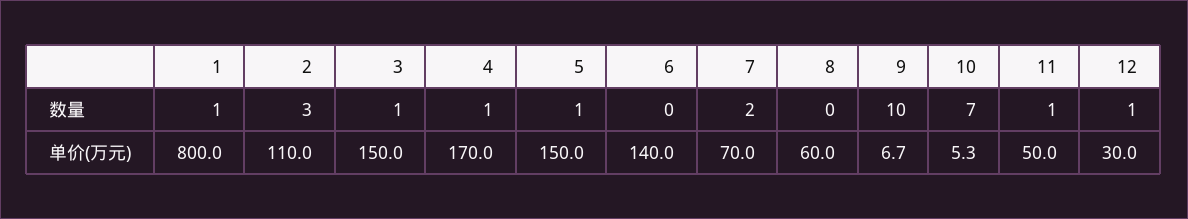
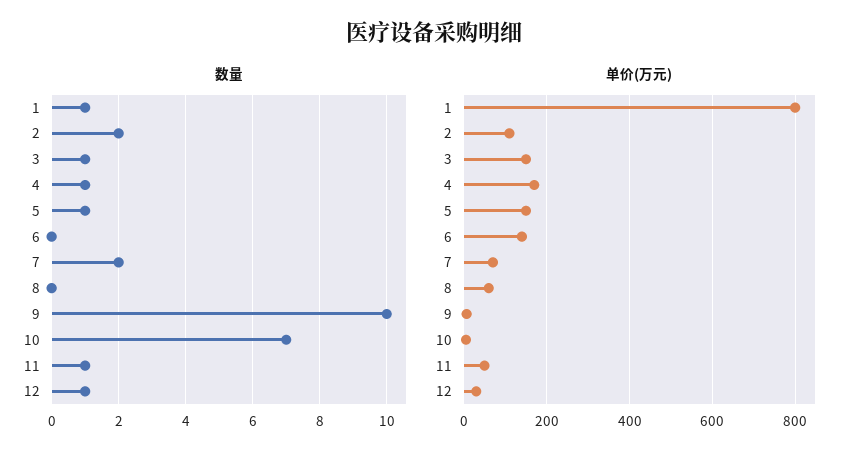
  {
    "数量": {
      "1": 1,
-     "2": 3,
+     "2": 2,
      "3": 1,
      "4": 1,
      "5": 1,
      "6": 0,
      "7": 2,
      "8": 0,
      "9": 10,
      "10": 7,
      "11": 1,
      "12": 1
    },
    "单价(万元)": {
      "1": 800,
      "2": 110,
      "3": 150,
      "4": 170,
      "5": 150,
      "6": 140,
      "7": 70,
      "8": 60,
      "9": 6.7,
      "10": 5.3,
      "11": 50,
      "12": 30
    }
  }

